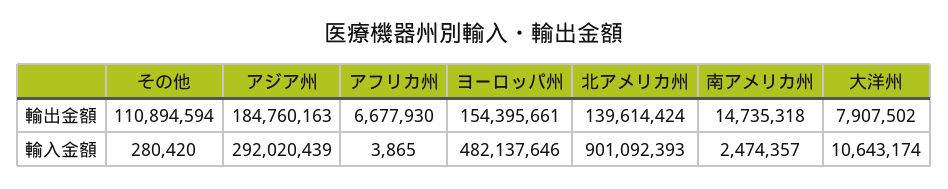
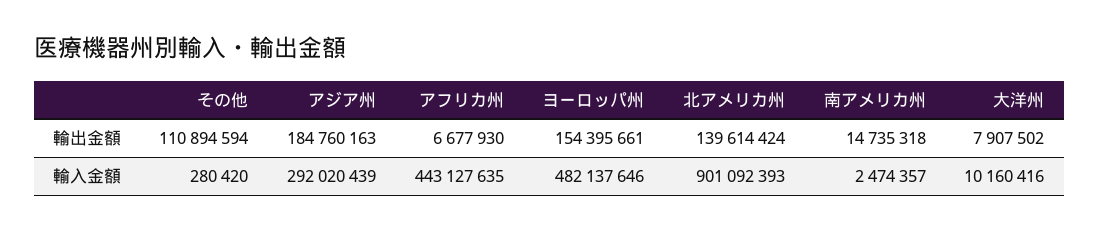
  {
    "その他": {
      "輸出金額": 110894594,
      "輸入金額": 280420
    },
    "アジア州": {
      "輸出金額": 184760163,
      "輸入金額": 292020439
    },
    "アフリカ州": {
      "輸出金額": 6677930,
-     "輸入金額": 3865
+     "輸入金額": 443127635
    },
    "ヨーロッパ州": {
      "輸出金額": 154395661,
      "輸入金額": 482137646
    },
    "北アメリカ州": {
      "輸出金額": 139614424,
      "輸入金額": 901092393
    },
    "南アメリカ州": {
      "輸出金額": 14735318,
      "輸入金額": 2474357
    },
    "大洋州": {
      "輸出金額": 7907502,
-     "輸入金額": 10643174
+     "輸入金額": 10160416
    }
  }

